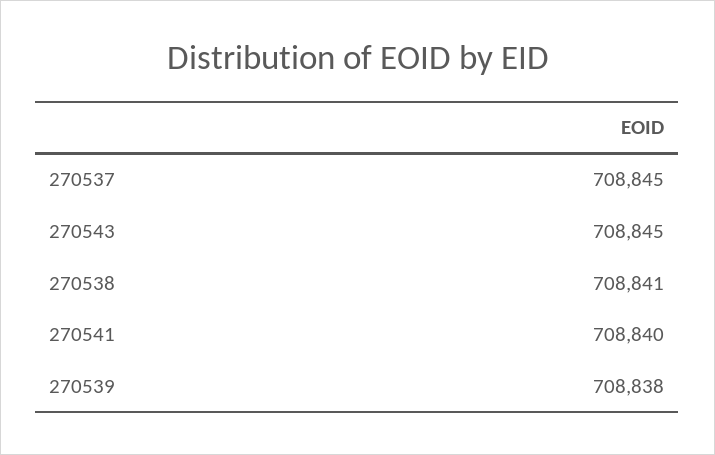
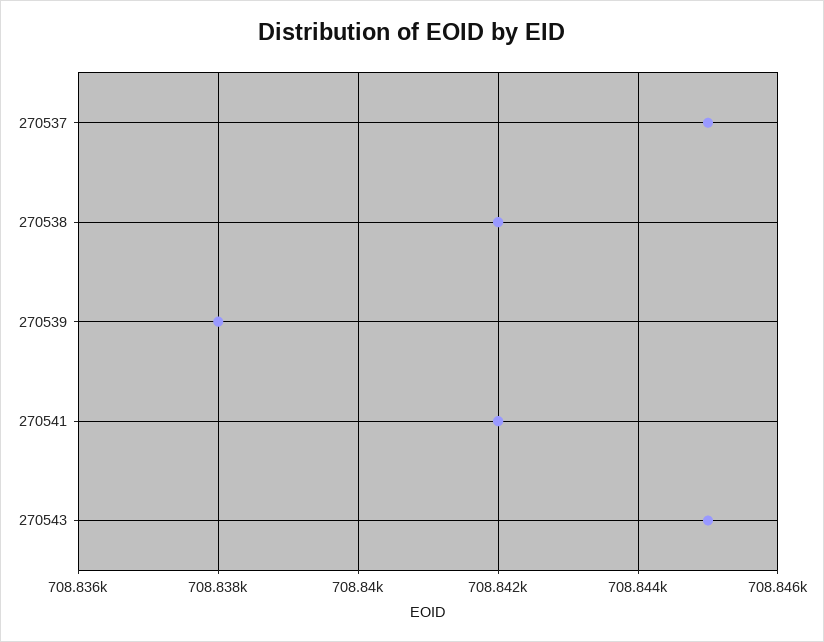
  {
    "270537": 708845,
    "270543": 708845,
-   "270538": 708841,
+   "270538": 708842,
-   "270541": 708840,
+   "270541": 708842,
    "270539": 708838
  }

